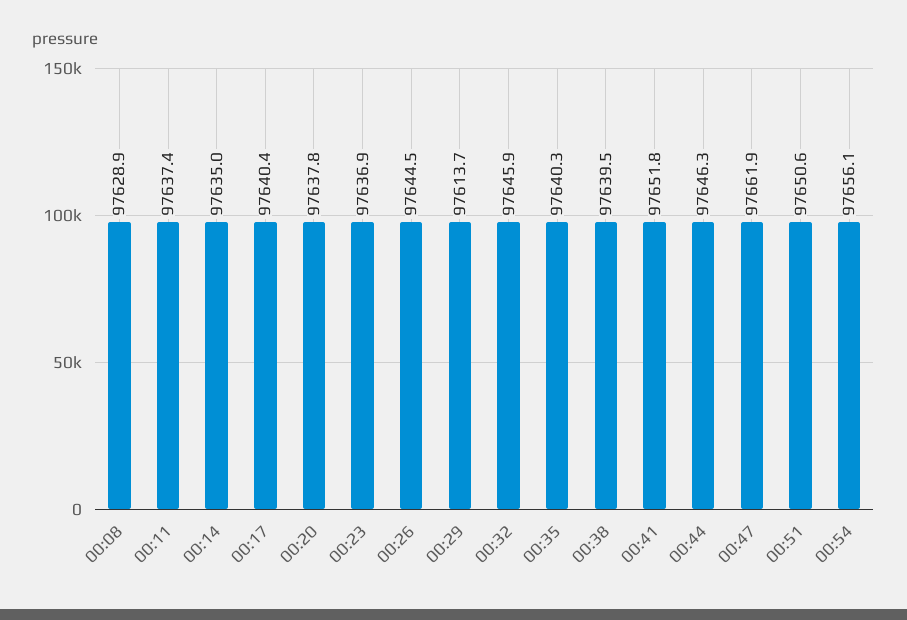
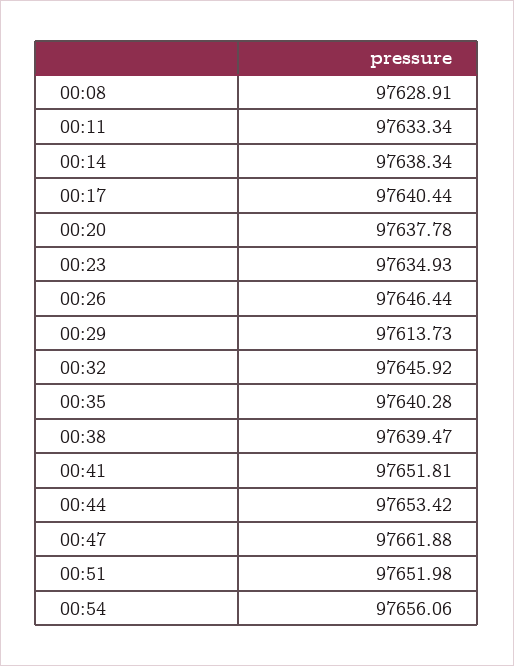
  {
    "00:08": 97628.91,
-   "00:11": 97637.4,
+   "00:11": 97633.34,
-   "00:14": 97635,
+   "00:14": 97638.34,
    "00:17": 97640.44,
    "00:20": 97637.78,
-   "00:23": 97636.9,
+   "00:23": 97634.93,
-   "00:26": 97644.5,
+   "00:26": 97646.44,
    "00:29": 97613.73,
    "00:32": 97645.92,
    "00:35": 97640.28,
    "00:38": 97639.47,
    "00:41": 97651.81,
-   "00:44": 97646.3,
+   "00:44": 97653.42,
    "00:47": 97661.88,
-   "00:51": 97650.6,
+   "00:51": 97651.98,
    "00:54": 97656.06
  }

